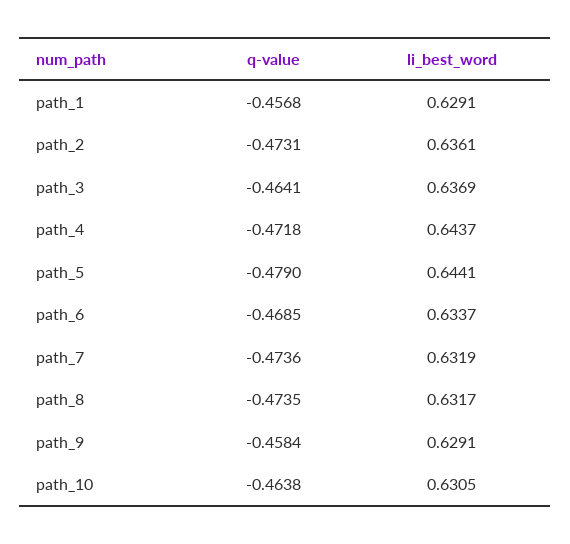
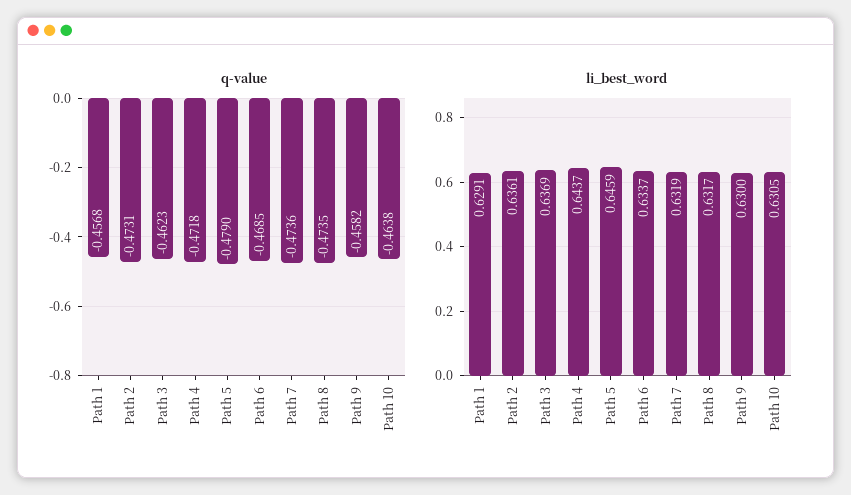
  {
    "q-value": {
      "path_1": -0.4568,
      "path_2": -0.4731,
-     "path_3": -0.4641,
+     "path_3": -0.4623,
      "path_4": -0.4718,
      "path_5": -0.479,
      "path_6": -0.4685,
      "path_7": -0.4736,
      "path_8": -0.4735,
-     "path_9": -0.4584,
+     "path_9": -0.4582,
      "path_10": -0.4638
    },
    "li_best_word": {
      "path_1": 0.6291,
      "path_2": 0.6361,
      "path_3": 0.6369,
      "path_4": 0.6437,
-     "path_5": 0.6441,
+     "path_5": 0.6459,
      "path_6": 0.6337,
      "path_7": 0.6319,
      "path_8": 0.6317,
-     "path_9": 0.6291,
+     "path_9": 0.63,
      "path_10": 0.6305
    }
  }

